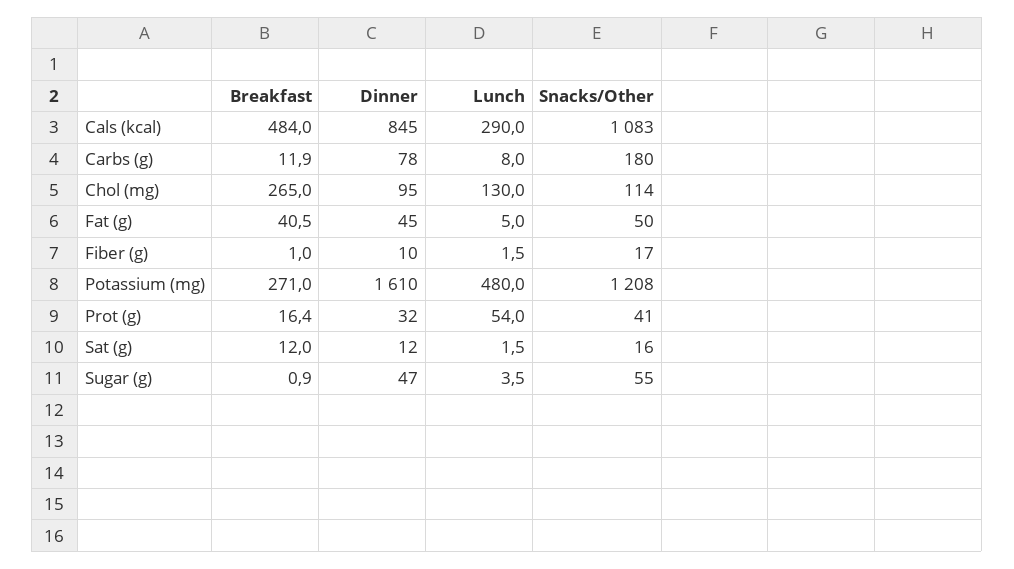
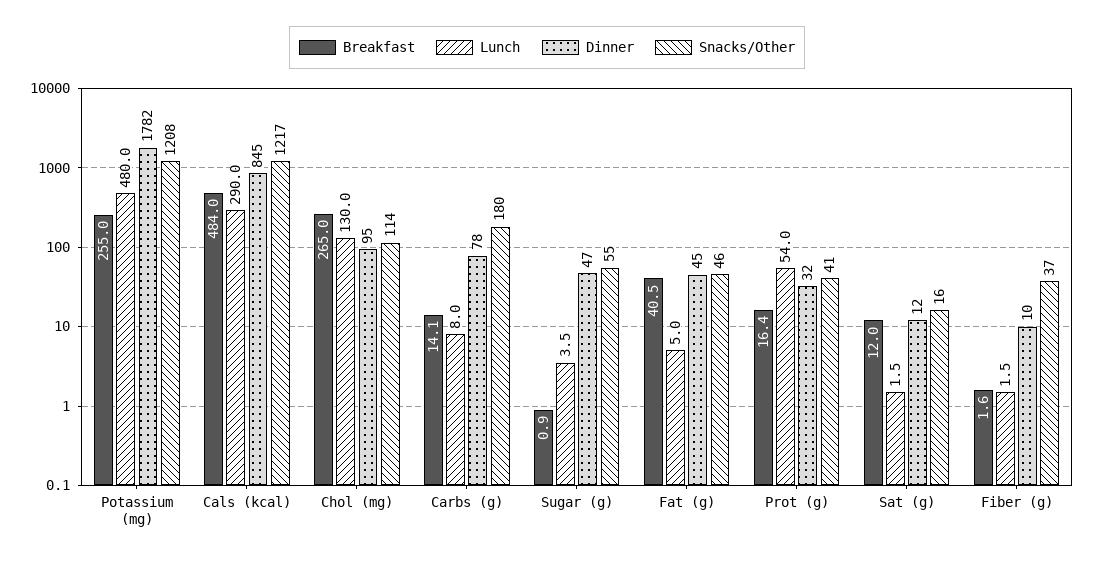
  {
    "Breakfast": {
      "Cals (kcal)": 484,
-     "Carbs (g)": 11.9,
+     "Carbs (g)": 14.1,
      "Chol (mg)": 265,
      "Fat (g)": 40.5,
-     "Fiber (g)": 1,
+     "Fiber (g)": 1.6,
-     "Potassium (mg)": 271,
+     "Potassium (mg)": 255,
      "Prot (g)": 16.4,
      "Sat (g)": 12,
      "Sugar (g)": 0.9
    },
    "Dinner": {
      "Cals (kcal)": 845,
      "Carbs (g)": 78,
      "Chol (mg)": 95,
      "Fat (g)": 45,
      "Fiber (g)": 10,
-     "Potassium (mg)": 1610,
+     "Potassium (mg)": 1782,
      "Prot (g)": 32,
      "Sat (g)": 12,
      "Sugar (g)": 47
    },
    "Lunch": {
      "Cals (kcal)": 290,
      "Carbs (g)": 8,
      "Chol (mg)": 130,
      "Fat (g)": 5,
      "Fiber (g)": 1.5,
      "Potassium (mg)": 480,
      "Prot (g)": 54,
      "Sat (g)": 1.5,
      "Sugar (g)": 3.5
    },
    "Snacks/Other": {
-     "Cals (kcal)": 1083,
+     "Cals (kcal)": 1217,
      "Carbs (g)": 180,
      "Chol (mg)": 114,
-     "Fat (g)": 50,
+     "Fat (g)": 46,
-     "Fiber (g)": 17,
+     "Fiber (g)": 37,
      "Potassium (mg)": 1208,
      "Prot (g)": 41,
      "Sat (g)": 16,
      "Sugar (g)": 55
    }
  }

